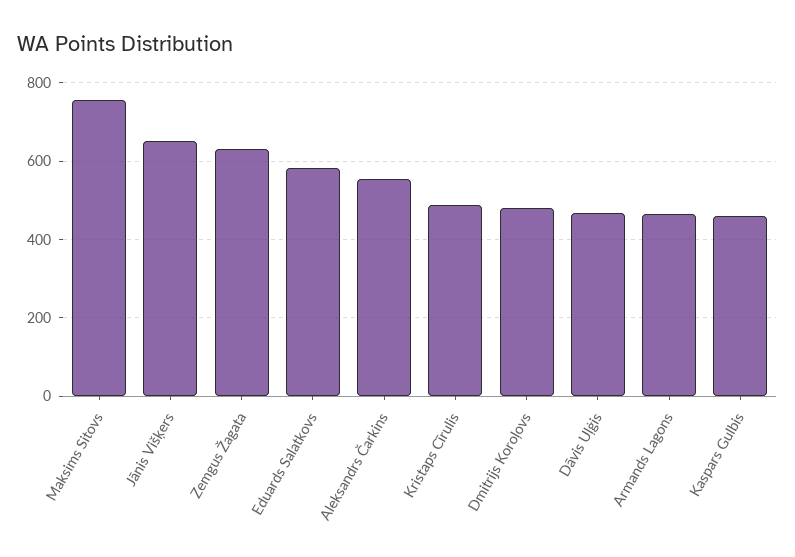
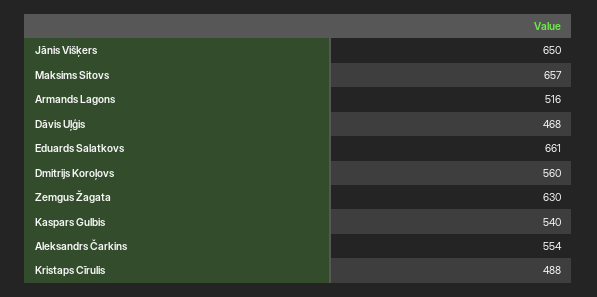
  {
-   "Maksims Sitovs": 760,
+   "Maksims Sitovs": 657,
    "Jānis Višķers": 650,
    "Zemgus Žagata": 630,
-   "Eduards Salatkovs": 580,
+   "Eduards Salatkovs": 661,
    "Aleksandrs Čarkins": 554,
    "Kristaps Cīrulis": 488,
-   "Dmitrijs Koroļovs": 480,
+   "Dmitrijs Koroļovs": 560,
    "Dāvis Uļģis": 468,
-   "Armands Lagons": 460,
+   "Armands Lagons": 516,
-   "Kaspars Gulbis": 460
+   "Kaspars Gulbis": 540
  }

